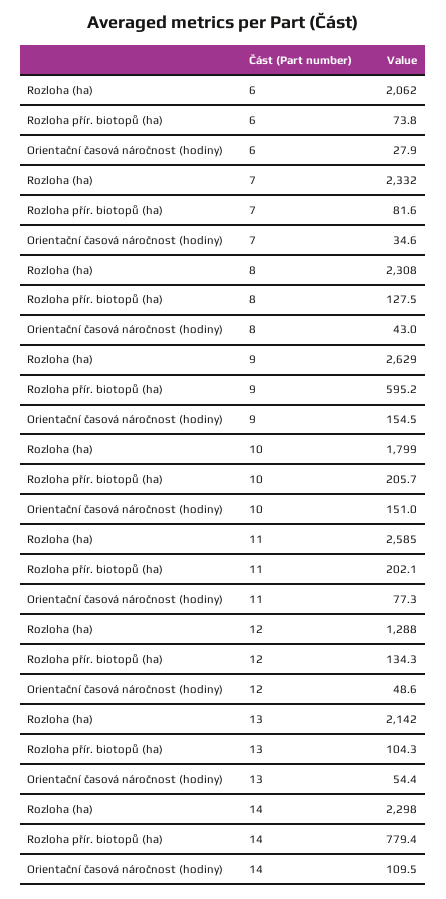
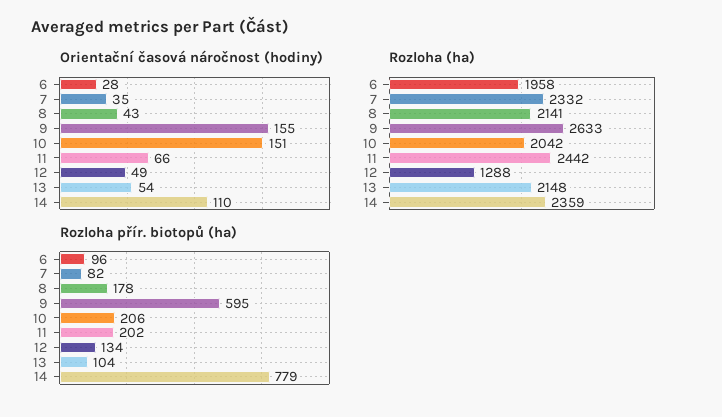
  {
    "Rozloha (ha)": {
-     "6": 2062,
+     "6": 1958,
      "7": 2332,
-     "8": 2308,
+     "8": 2141,
-     "9": 2629,
+     "9": 2633,
-     "10": 1799,
+     "10": 2042,
-     "11": 2585,
+     "11": 2442,
      "12": 1288,
-     "13": 2142,
+     "13": 2148,
-     "14": 2298
+     "14": 2359
    },
    "Rozloha přír. biotopů (ha)": {
-     "6": 73.8,
+     "6": 96,
      "7": 81.6,
-     "8": 127.5,
+     "8": 178,
      "9": 595.2,
      "10": 205.7,
      "11": 202.1,
      "12": 134.3,
      "13": 104.3,
      "14": 779.4
    },
    "Orientační časová náročnost (hodiny)": {
      "6": 27.9,
      "7": 34.6,
      "8": 43,
      "9": 154.5,
      "10": 151,
-     "11": 77.3,
+     "11": 66,
      "12": 48.6,
      "13": 54.4,
      "14": 109.5
    }
  }

